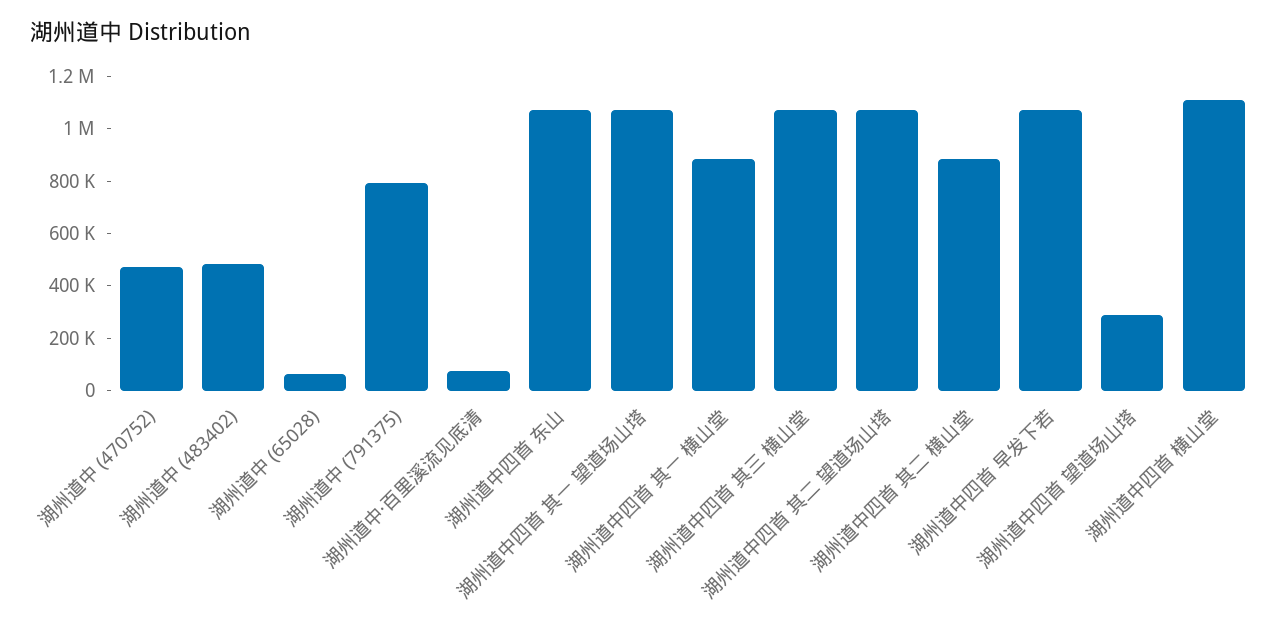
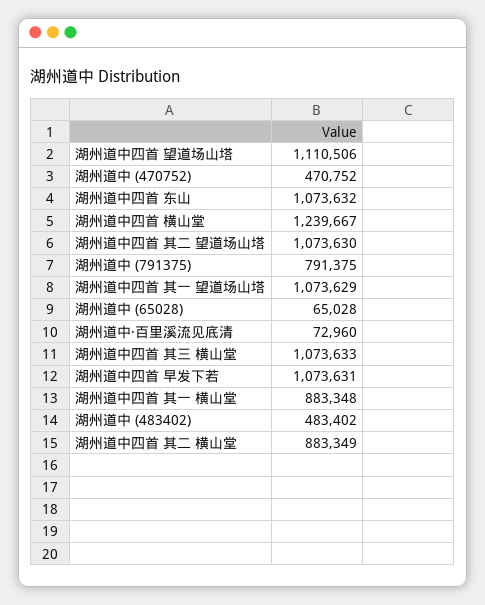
  {
    "湖州道中 (470752)": 470752,
    "湖州道中 (483402)": 483402,
    "湖州道中 (65028)": 65028,
    "湖州道中 (791375)": 791375,
    "湖州道中·百里溪流见底清": 72960,
    "湖州道中四首 东山": 1073632,
    "湖州道中四首 其一 望道场山塔": 1073629,
    "湖州道中四首 其一 横山堂": 883348,
    "湖州道中四首 其三 横山堂": 1073633,
    "湖州道中四首 其二 望道场山塔": 1073630,
    "湖州道中四首 其二 横山堂": 883349,
    "湖州道中四首 早发下若": 1073631,
-   "湖州道中四首 望道场山塔": 300000,
+   "湖州道中四首 望道场山塔": 1110506,
-   "湖州道中四首 横山堂": 1100000
+   "湖州道中四首 横山堂": 1239667
  }

